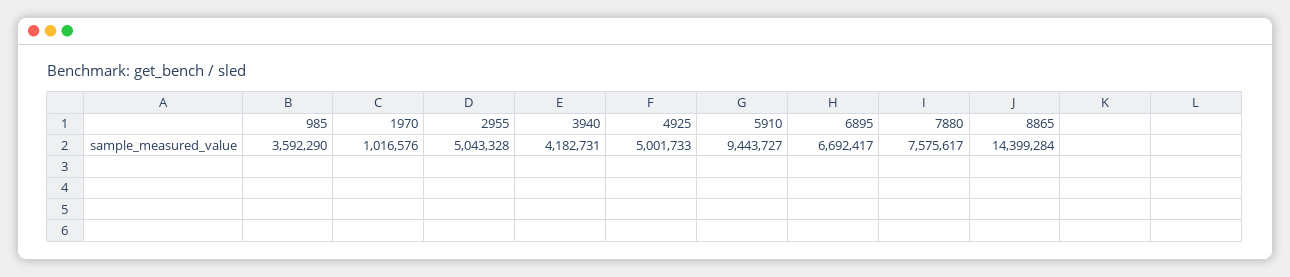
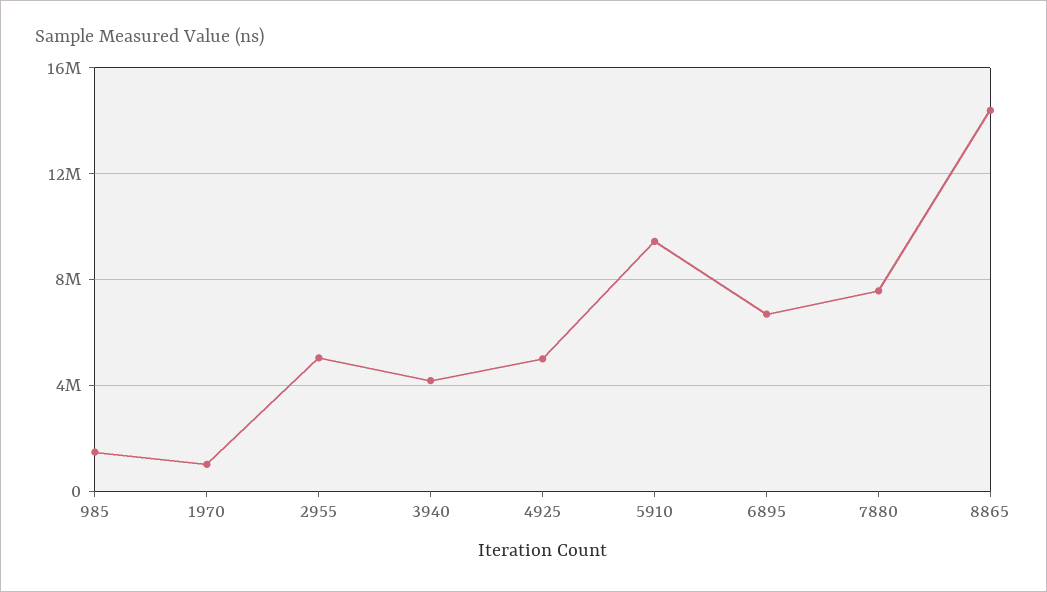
  {
-   "985": 3592290,
+   "985": 1500000,
    "1970": 1016576,
    "2955": 5043328,
    "3940": 4182731,
    "4925": 5001733,
    "5910": 9443727,
    "6895": 6692417,
    "7880": 7575617,
    "8865": 14399284
  }

